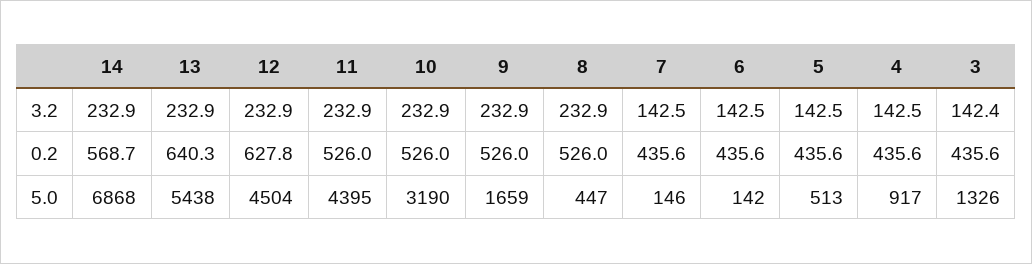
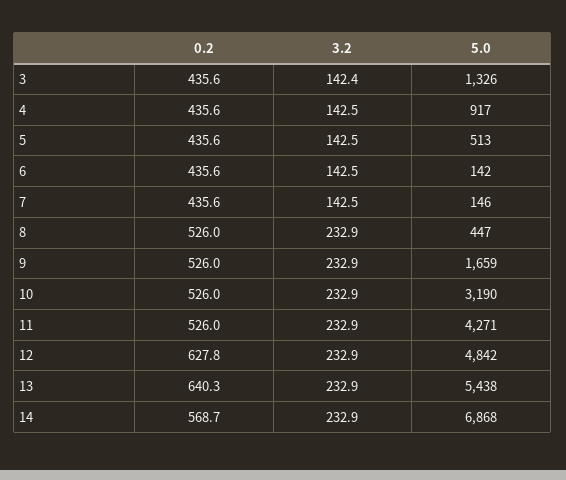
  {
    "14": {
      "3.2": 232.9,
      "0.2": 568.7,
      "5.0": 6868
    },
    "13": {
      "3.2": 232.9,
      "0.2": 640.3,
      "5.0": 5438
    },
    "12": {
      "3.2": 232.9,
      "0.2": 627.8,
-     "5.0": 4504
+     "5.0": 4842
    },
    "11": {
      "3.2": 232.9,
      "0.2": 526,
-     "5.0": 4395
+     "5.0": 4271
    },
    "10": {
      "3.2": 232.9,
      "0.2": 526,
      "5.0": 3190
    },
    "9": {
      "3.2": 232.9,
      "0.2": 526,
      "5.0": 1659
    },
    "8": {
      "3.2": 232.9,
      "0.2": 526,
      "5.0": 447
    },
    "7": {
      "3.2": 142.5,
      "0.2": 435.6,
      "5.0": 146
    },
    "6": {
      "3.2": 142.5,
      "0.2": 435.6,
      "5.0": 142
    },
    "5": {
      "3.2": 142.5,
      "0.2": 435.6,
      "5.0": 513
    },
    "4": {
      "3.2": 142.5,
      "0.2": 435.6,
      "5.0": 917
    },
    "3": {
      "3.2": 142.4,
      "0.2": 435.6,
      "5.0": 1326
    }
  }

